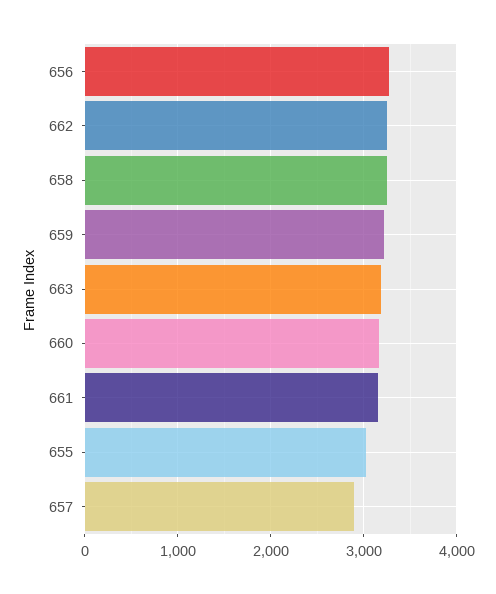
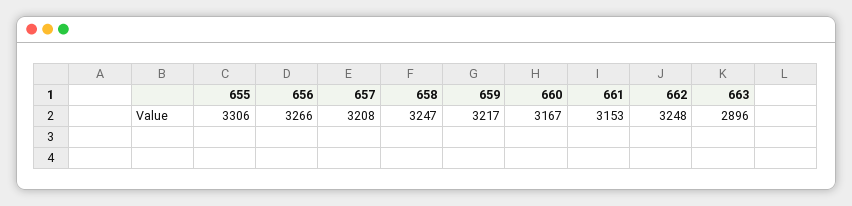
  {
    "656": 3266,
    "662": 3248,
    "658": 3247,
    "659": 3217,
-   "663": 3200,
+   "663": 2896,
    "660": 3167,
    "661": 3153,
-   "655": 3000,
+   "655": 3306,
-   "657": 2900
+   "657": 3208
  }

